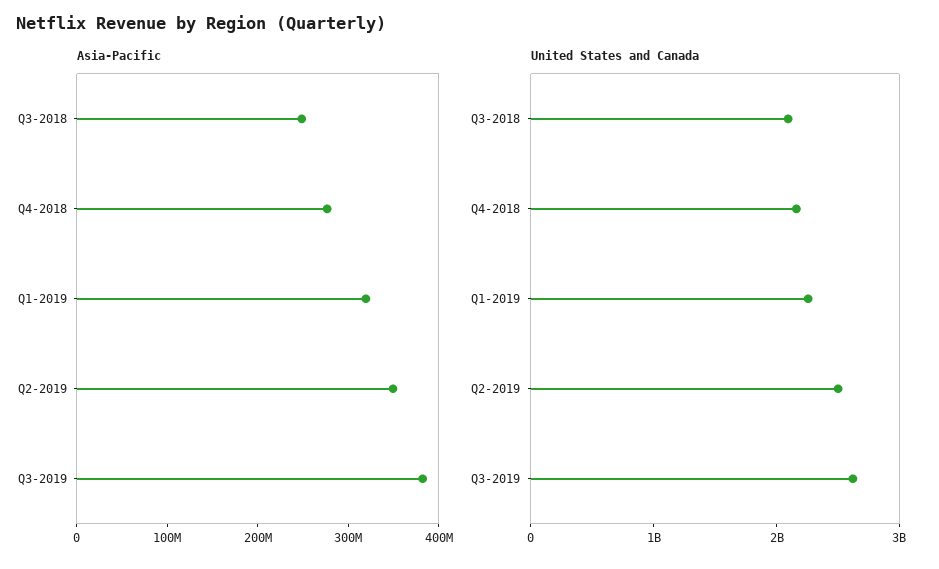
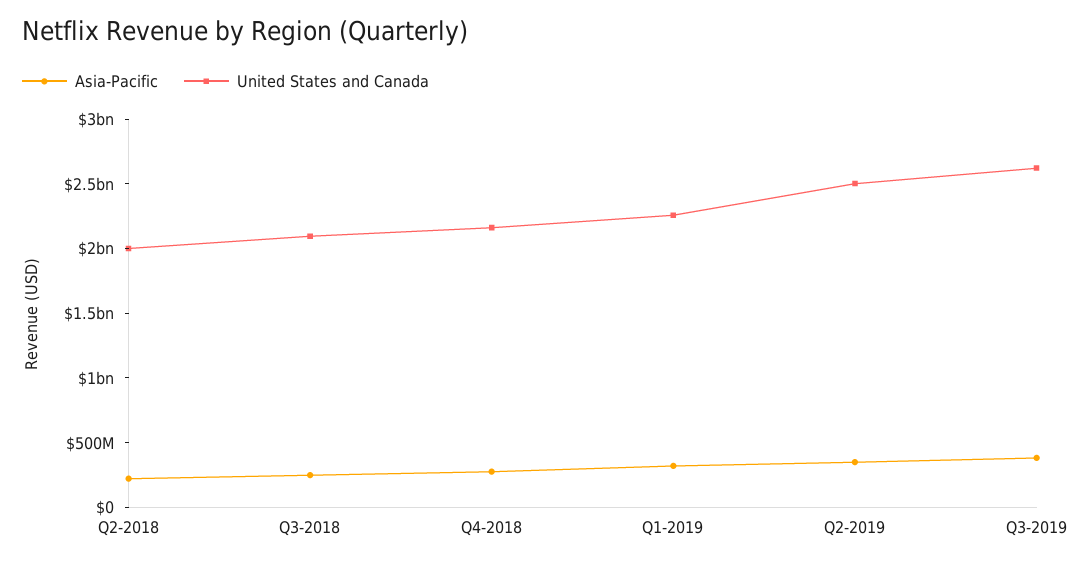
  {
    "Asia-Pacific": {
      "Q3-2018": 240000000,
      "Q4-2018": 280000000,
      "Q1-2019": 320000000,
      "Q2-2019": 340000000,
-     "Q3-2019": 380000000
+     "Q3-2019": 380000000,
+     "Q2-2018": 200000000
    },
    "United States and Canada": {
      "Q3-2018": 2100000000,
      "Q4-2018": 2200000000,
      "Q1-2019": 2300000000,
      "Q2-2019": 2500000000,
-     "Q3-2019": 2600000000
+     "Q3-2019": 2600000000,
+     "Q2-2018": 2000000000
    }
  }

